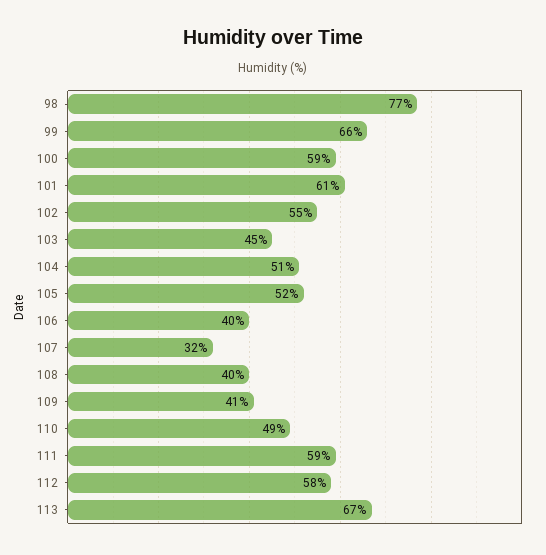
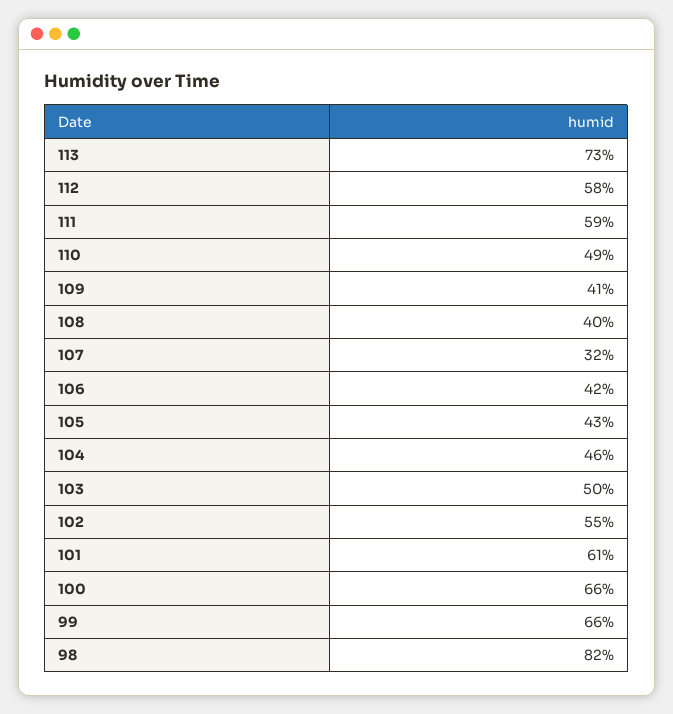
  {
-   "98": 77,
+   "98": 82,
    "99": 66,
-   "100": 59,
+   "100": 66,
    "101": 61,
    "102": 55,
-   "103": 45,
+   "103": 50,
-   "104": 51,
+   "104": 46,
-   "105": 52,
+   "105": 43,
-   "106": 40,
+   "106": 42,
    "107": 32,
    "108": 40,
    "109": 41,
    "110": 49,
    "111": 59,
    "112": 58,
-   "113": 67
+   "113": 73
  }

